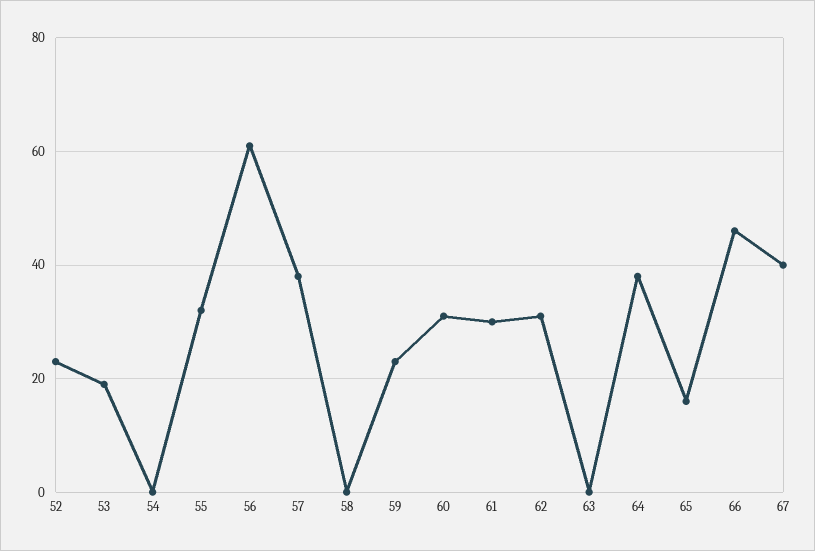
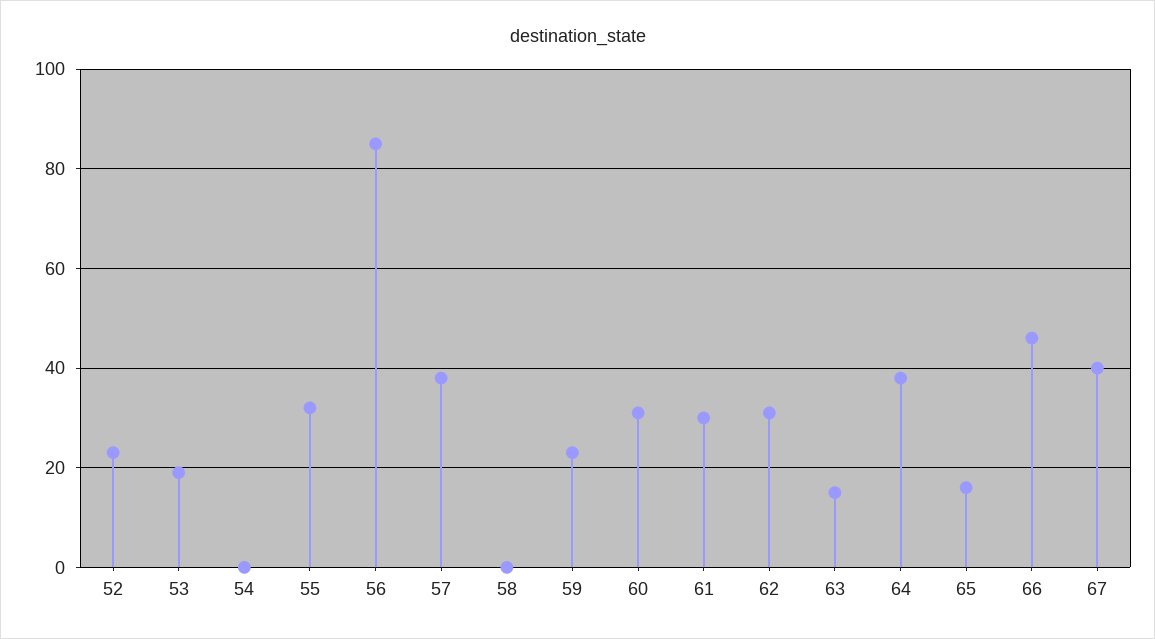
  {
    "52": 25,
    "53": 20,
    "54": 0,
    "55": 30,
-   "56": 60,
+   "56": 85,
    "57": 40,
    "58": 0,
    "59": 25,
    "60": 30,
    "61": 30,
    "62": 30,
-   "63": 0,
+   "63": 15,
    "64": 40,
    "65": 15,
    "66": 45,
    "67": 40
  }

